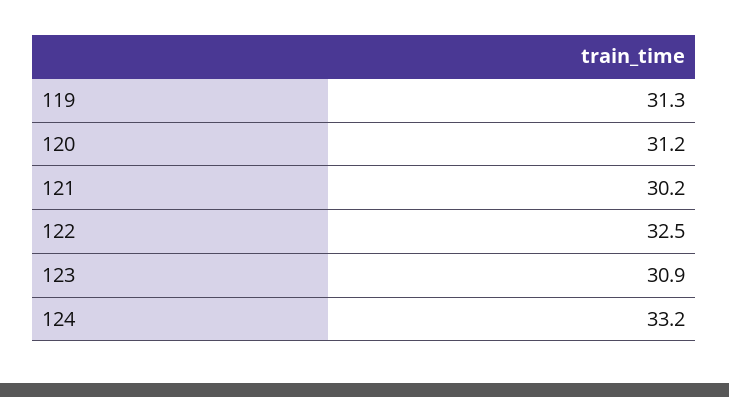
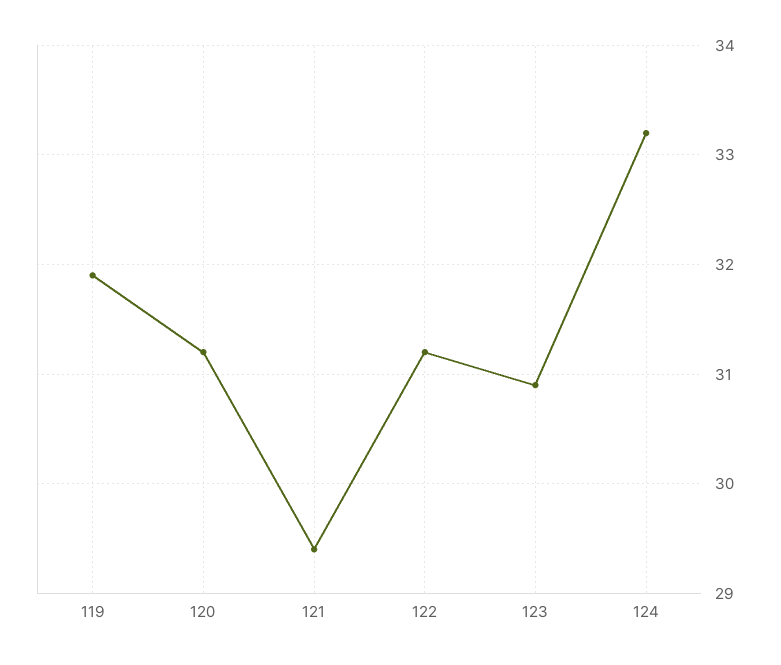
  {
-   "119": 31.3,
+   "119": 31.9,
    "120": 31.2,
-   "121": 30.2,
+   "121": 29.4,
-   "122": 32.5,
+   "122": 31.2,
    "123": 30.9,
    "124": 33.2
  }

